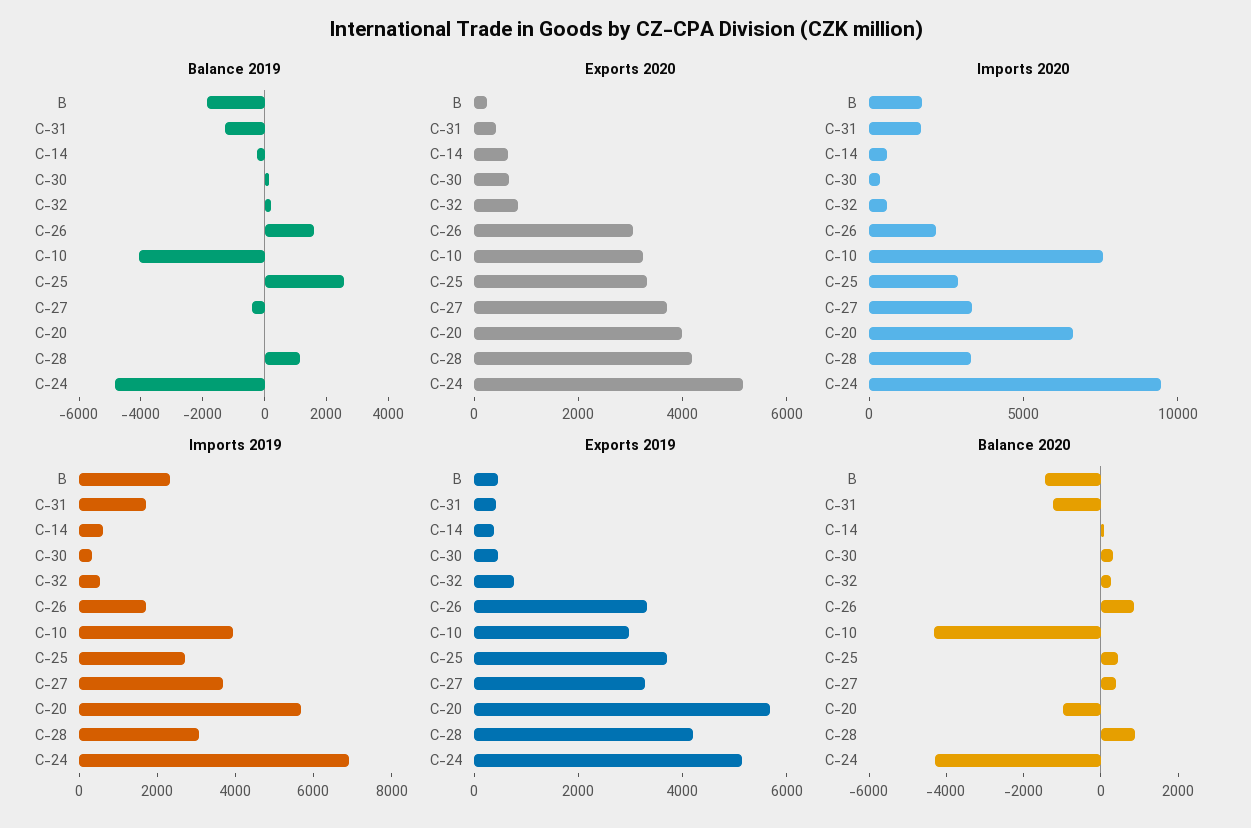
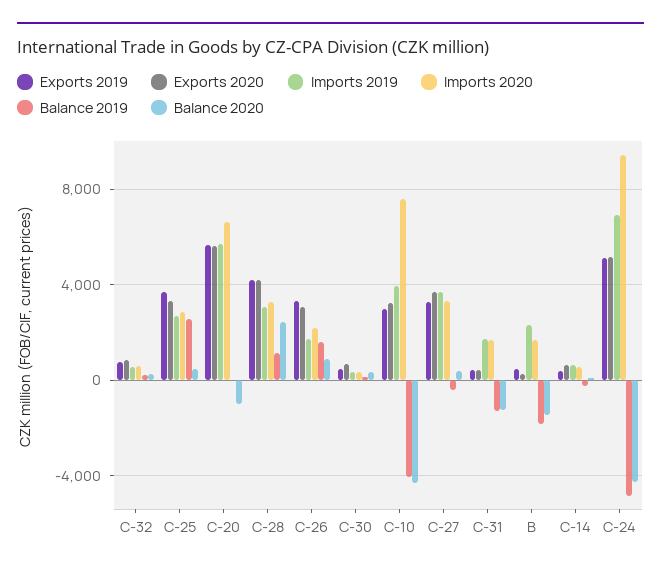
  {
    "Balance 2019": {
      "B": -2000,
      "C-31": -1500,
      "C-14": 0,
      "C-30": 0,
      "C-32": 0,
      "C-26": 1500,
      "C-10": -4000,
      "C-25": 2500,
      "C-27": -500,
      "C-20": 0,
      "C-28": 1000,
      "C-24": -5000
    },
    "Exports 2020": {
      "B": 500,
      "C-31": 500,
      "C-14": 500,
      "C-30": 500,
      "C-32": 1000,
      "C-26": 3000,
      "C-10": 3000,
      "C-25": 3500,
      "C-27": 3500,
-     "C-20": 4000,
+     "C-20": 5500,
      "C-28": 4000,
      "C-24": 5000
    },
    "Imports 2020": {
      "B": 1500,
      "C-31": 1500,
      "C-14": 500,
      "C-30": 500,
      "C-32": 500,
      "C-26": 2000,
      "C-10": 7500,
      "C-25": 3000,
      "C-27": 3500,
      "C-20": 6500,
      "C-28": 3500,
      "C-24": 9500
    },
    "Imports 2019": {
      "B": 2500,
      "C-31": 1500,
      "C-14": 500,
      "C-30": 500,
      "C-32": 500,
      "C-26": 1500,
      "C-10": 4000,
      "C-25": 2500,
      "C-27": 3500,
      "C-20": 5500,
      "C-28": 3000,
      "C-24": 7000
    },
    "Exports 2019": {
      "B": 500,
      "C-31": 500,
      "C-14": 500,
      "C-30": 500,
      "C-32": 1000,
      "C-26": 3500,
      "C-10": 3000,
      "C-25": 3500,
      "C-27": 3500,
      "C-20": 5500,
      "C-28": 4000,
      "C-24": 5000
    },
    "Balance 2020": {
      "B": -1500,
      "C-31": -1500,
      "C-14": 0,
      "C-30": 500,
      "C-32": 0,
      "C-26": 1000,
      "C-10": -4500,
      "C-25": 500,
      "C-27": 500,
      "C-20": -1000,
-     "C-28": 1000,
+     "C-28": 2500,
      "C-24": -4500
    }
  }

